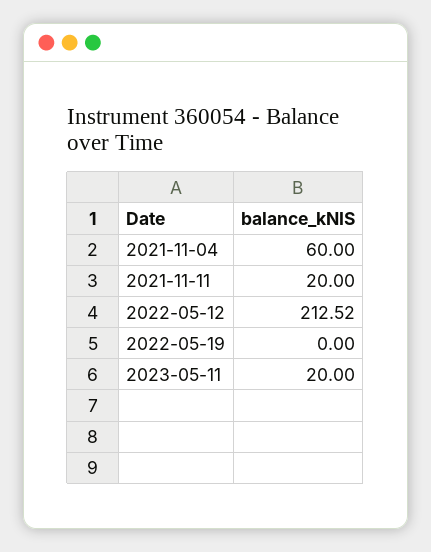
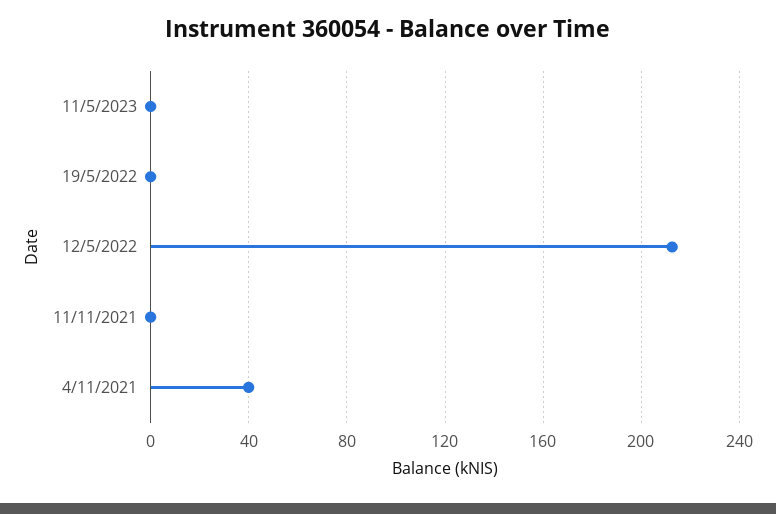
  {
-   "2021-11-04": 60,
+   "2021-11-04": 40,
-   "2021-11-11": 20,
+   "2021-11-11": 0,
    "2022-05-12": 212.52,
    "2022-05-19": 0,
-   "2023-05-11": 20
+   "2023-05-11": 0
  }

